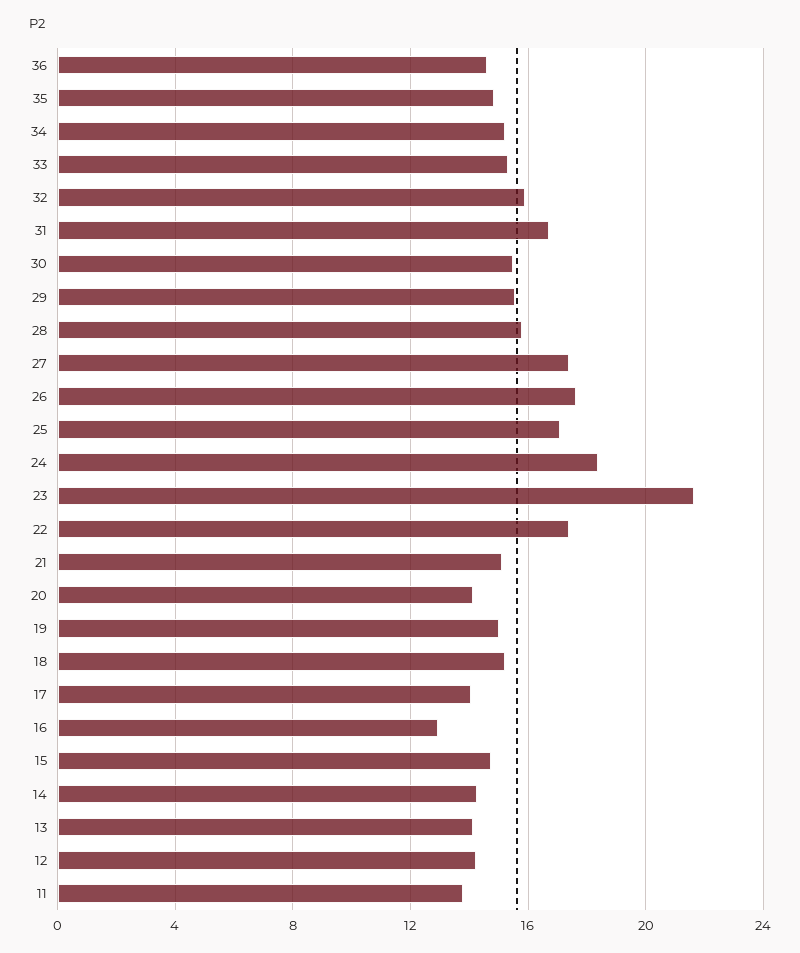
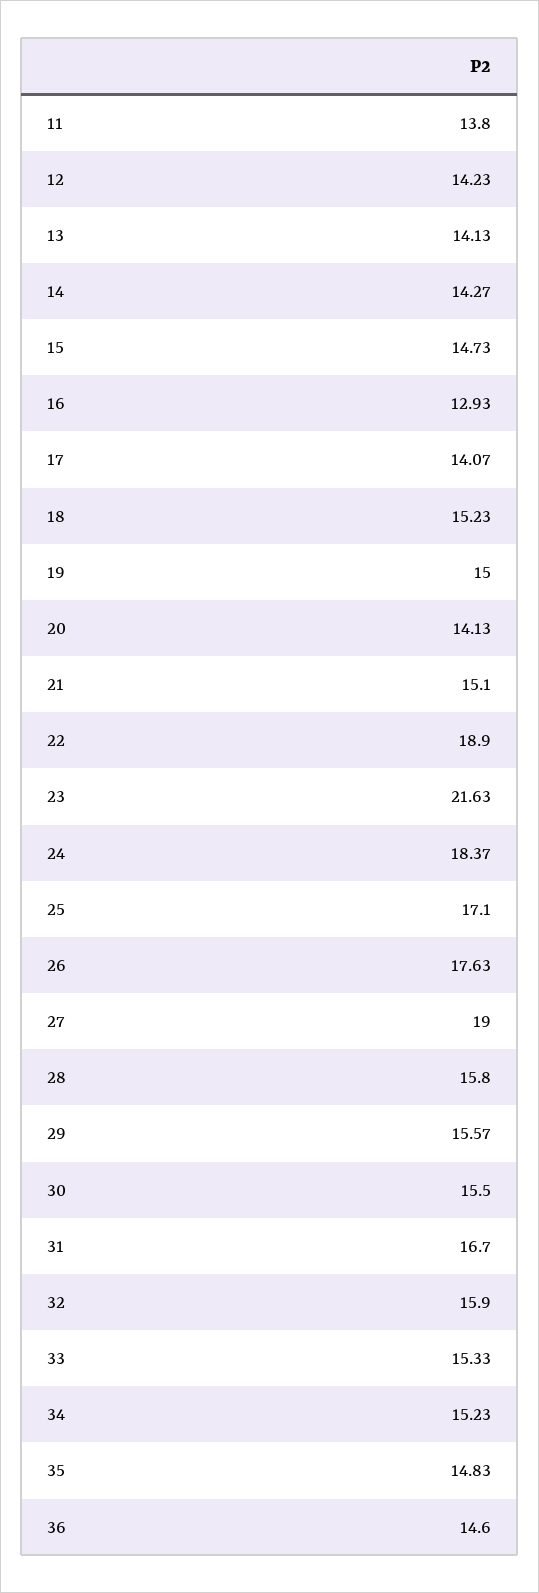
  {
    "36": 14.6,
    "35": 14.83,
    "34": 15.23,
    "33": 15.33,
    "32": 15.9,
    "31": 16.7,
    "30": 15.5,
    "29": 15.57,
    "28": 15.8,
-   "27": 17.5,
+   "27": 19,
    "26": 17.63,
    "25": 17.1,
    "24": 18.37,
    "23": 21.63,
-   "22": 17.5,
+   "22": 18.9,
    "21": 15.1,
    "20": 14.13,
    "19": 15,
    "18": 15.23,
    "17": 14.07,
    "16": 12.93,
    "15": 14.73,
    "14": 14.27,
    "13": 14.13,
    "12": 14.23,
    "11": 13.8
  }

